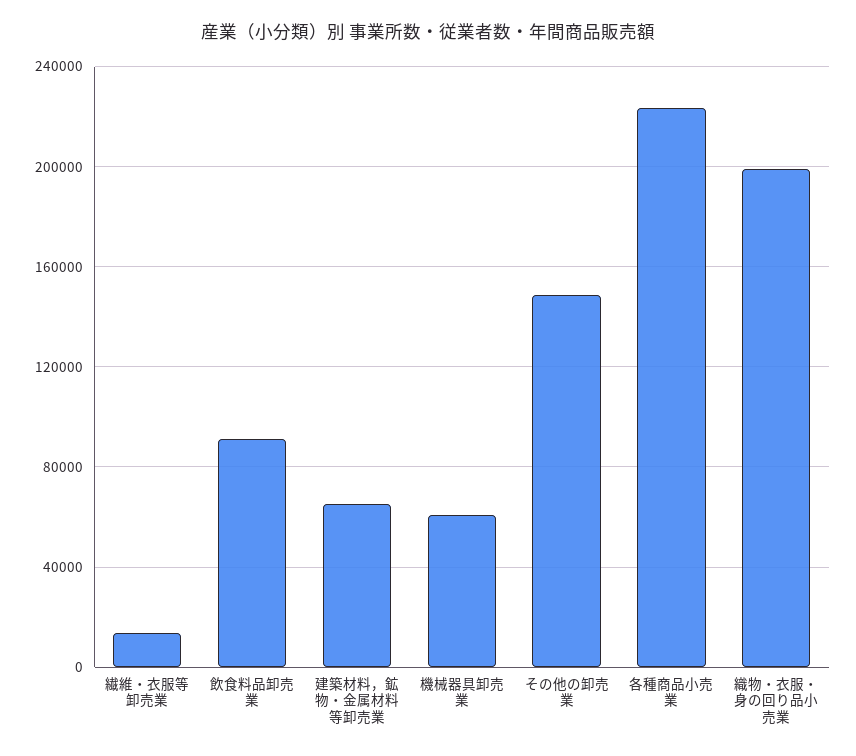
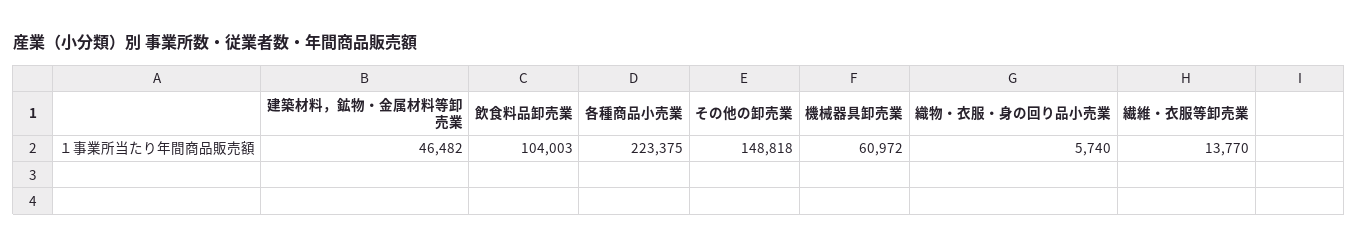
  {
    "繊維・衣服等卸売業": 13770,
-   "飲食料品卸売業": 90000,
+   "飲食料品卸売業": 104003,
-   "建築材料，鉱物・金属材料等卸売業": 65000,
+   "建築材料，鉱物・金属材料等卸売業": 46482,
    "機械器具卸売業": 60972,
    "その他の卸売業": 148818,
    "各種商品小売業": 223375,
-   "織物・衣服・身の回り品小売業": 200000
+   "織物・衣服・身の回り品小売業": 5740
  }

